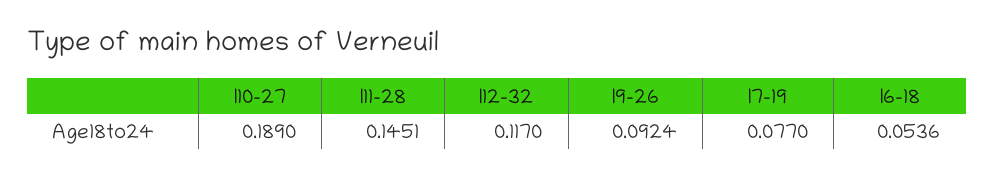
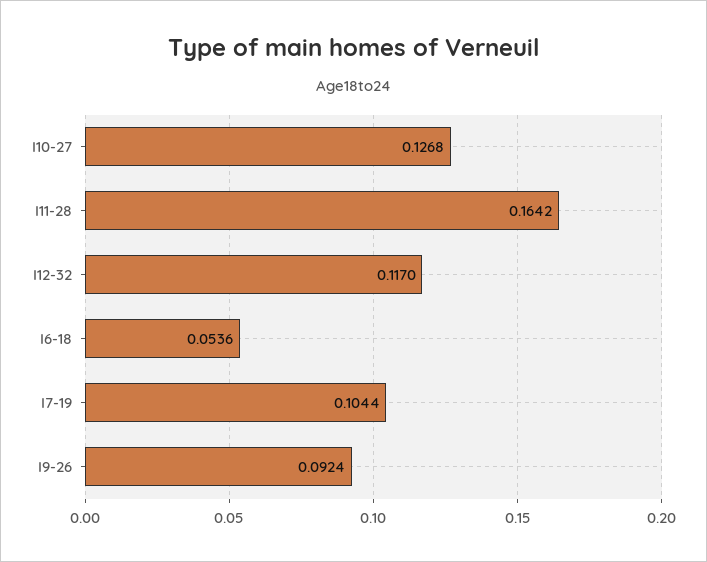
  {
-   "I10-27": 0.189,
+   "I10-27": 0.1268,
-   "I11-28": 0.1451,
+   "I11-28": 0.1642,
    "I12-32": 0.117,
    "I9-26": 0.0924,
-   "I7-19": 0.077,
+   "I7-19": 0.1044,
    "I6-18": 0.0536
  }

